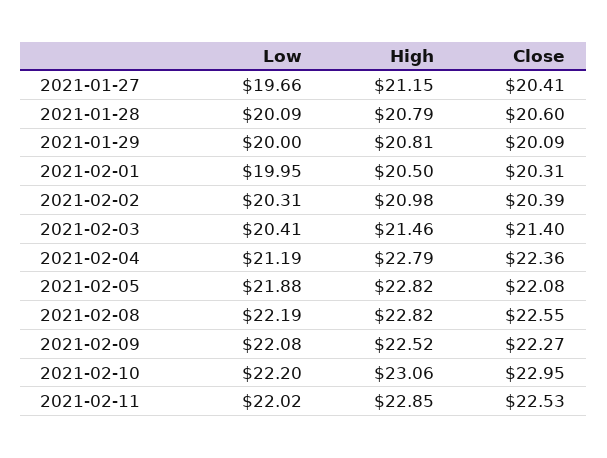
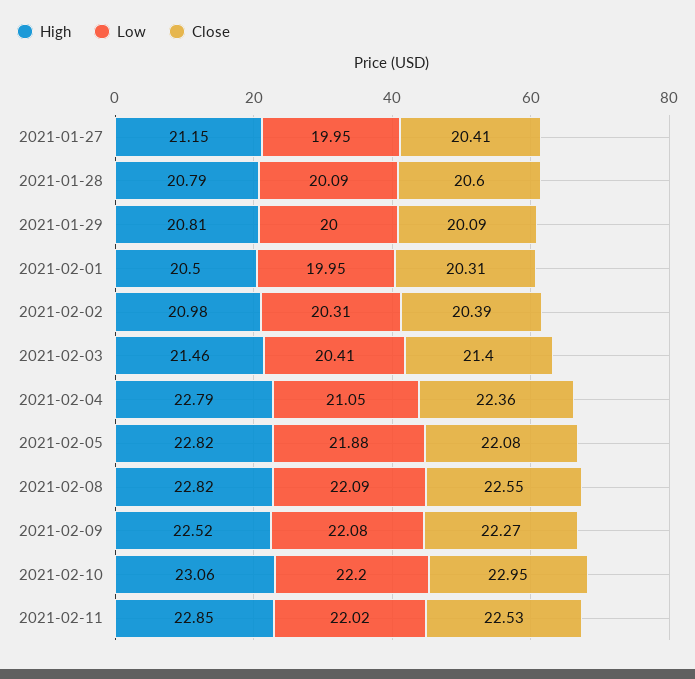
  {
    "Low": {
-     "2021-01-27": 19.66,
+     "2021-01-27": 19.95,
      "2021-01-28": 20.09,
      "2021-01-29": 20,
      "2021-02-01": 19.95,
      "2021-02-02": 20.31,
      "2021-02-03": 20.41,
-     "2021-02-04": 21.19,
+     "2021-02-04": 21.05,
      "2021-02-05": 21.88,
-     "2021-02-08": 22.19,
+     "2021-02-08": 22.09,
      "2021-02-09": 22.08,
      "2021-02-10": 22.2,
      "2021-02-11": 22.02
    },
    "High": {
      "2021-01-27": 21.15,
      "2021-01-28": 20.79,
      "2021-01-29": 20.81,
      "2021-02-01": 20.5,
      "2021-02-02": 20.98,
      "2021-02-03": 21.46,
      "2021-02-04": 22.79,
      "2021-02-05": 22.82,
      "2021-02-08": 22.82,
      "2021-02-09": 22.52,
      "2021-02-10": 23.06,
      "2021-02-11": 22.85
    },
    "Close": {
      "2021-01-27": 20.41,
      "2021-01-28": 20.6,
      "2021-01-29": 20.09,
      "2021-02-01": 20.31,
      "2021-02-02": 20.39,
      "2021-02-03": 21.4,
      "2021-02-04": 22.36,
      "2021-02-05": 22.08,
      "2021-02-08": 22.55,
      "2021-02-09": 22.27,
      "2021-02-10": 22.95,
      "2021-02-11": 22.53
    }
  }

